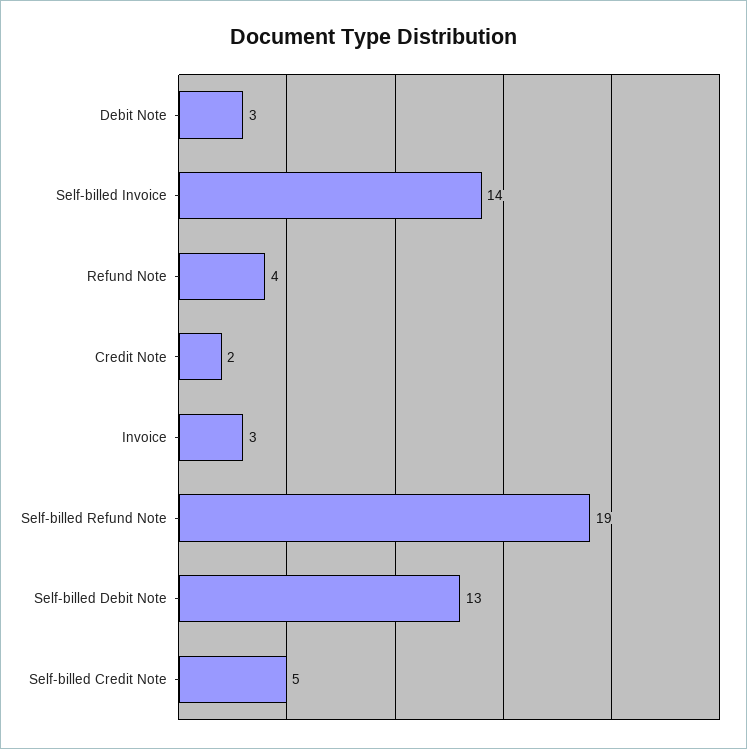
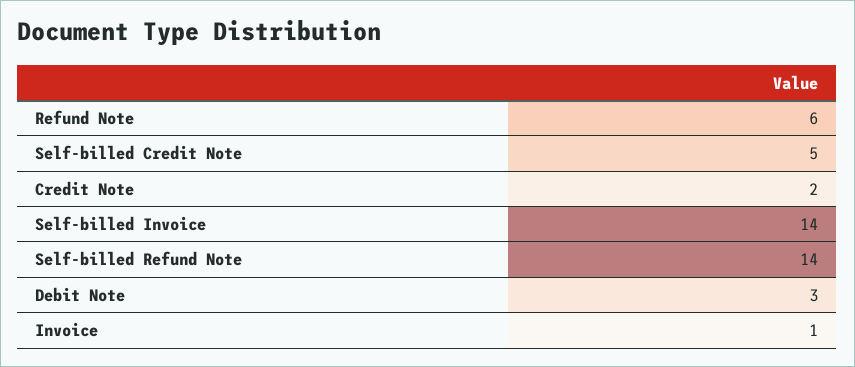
  {
    "Debit Note": 3,
    "Self-billed Invoice": 14,
-   "Refund Note": 4,
+   "Refund Note": 6,
    "Credit Note": 2,
-   "Invoice": 3,
+   "Invoice": 1,
-   "Self-billed Refund Note": 19,
+   "Self-billed Refund Note": 14,
-   "Self-billed Debit Note": 13,
    "Self-billed Credit Note": 5
  }

